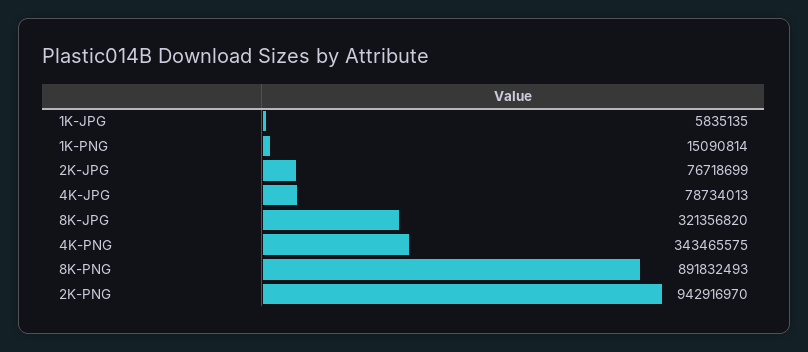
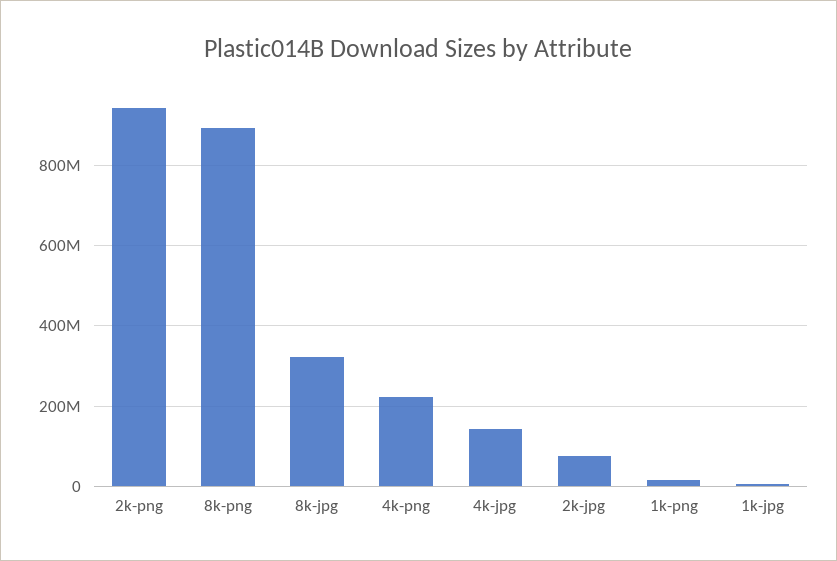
  {
    "1K-JPG": 5835135,
    "1K-PNG": 15090814,
    "2K-JPG": 76718699,
-   "4K-JPG": 78734013,
+   "4K-JPG": 140000000,
    "8K-JPG": 321356820,
-   "4K-PNG": 343465575,
+   "4K-PNG": 220000000,
    "8K-PNG": 891832493,
    "2K-PNG": 942916970
  }

